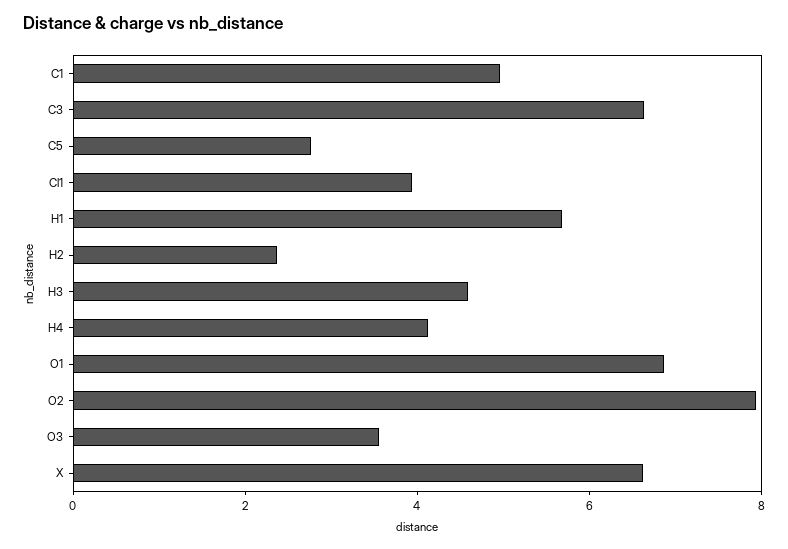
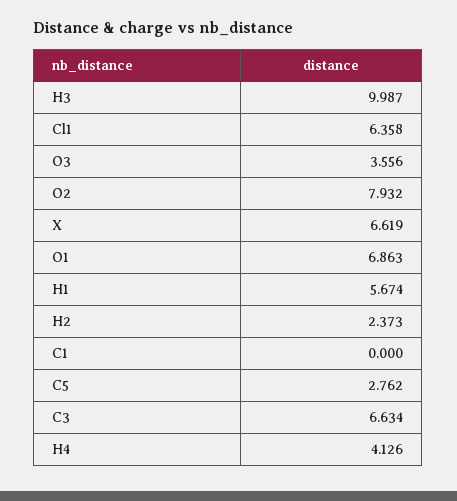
  {
-   "C1": 5,
+   "C1": 0,
    "C3": 6.634,
    "C5": 2.762,
-   "Cl1": 4,
+   "Cl1": 6.358,
    "H1": 5.674,
    "H2": 2.373,
-   "H3": 4.5,
+   "H3": 9.987,
    "H4": 4.126,
    "O1": 6.863,
    "O2": 7.932,
    "O3": 3.556,
    "X": 6.619
  }

